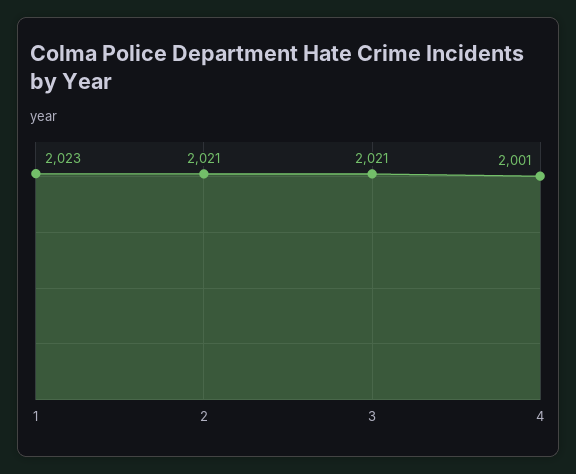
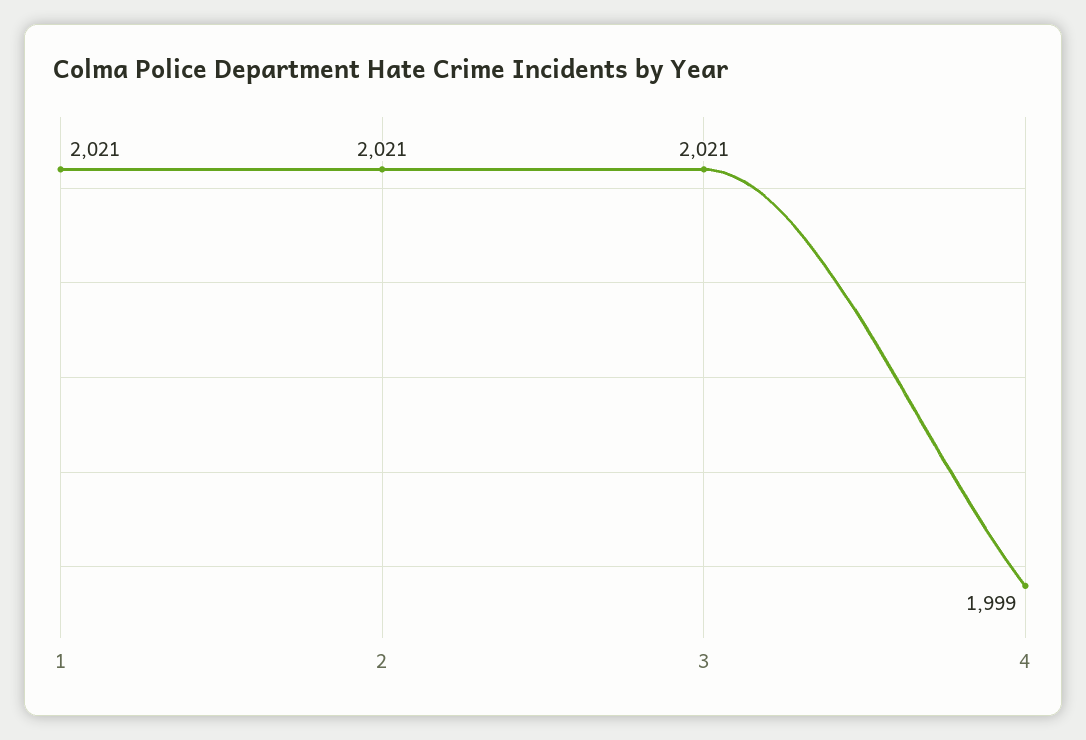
  {
-   "1": 2023,
+   "1": 2021,
    "2": 2021,
    "3": 2021,
-   "4": 2001
+   "4": 1999
  }

